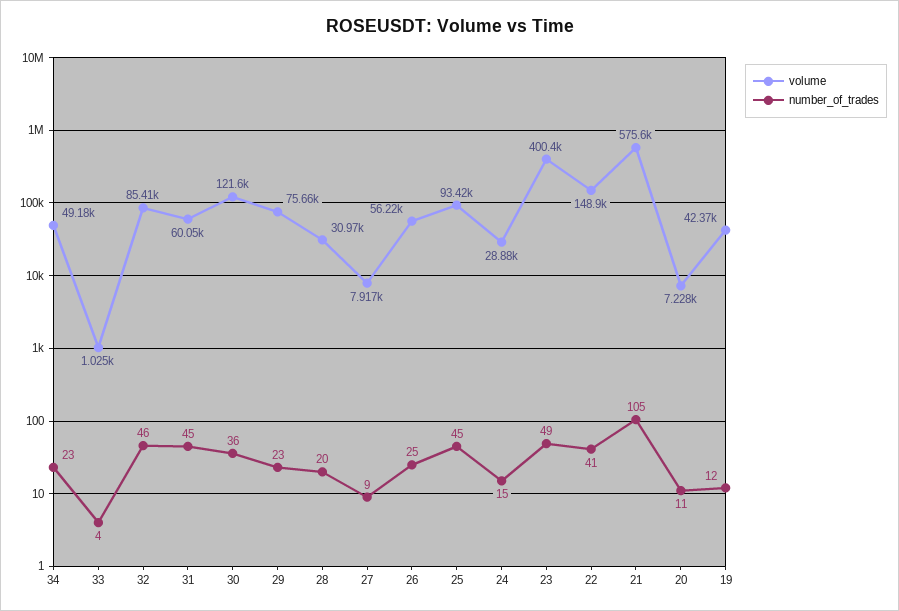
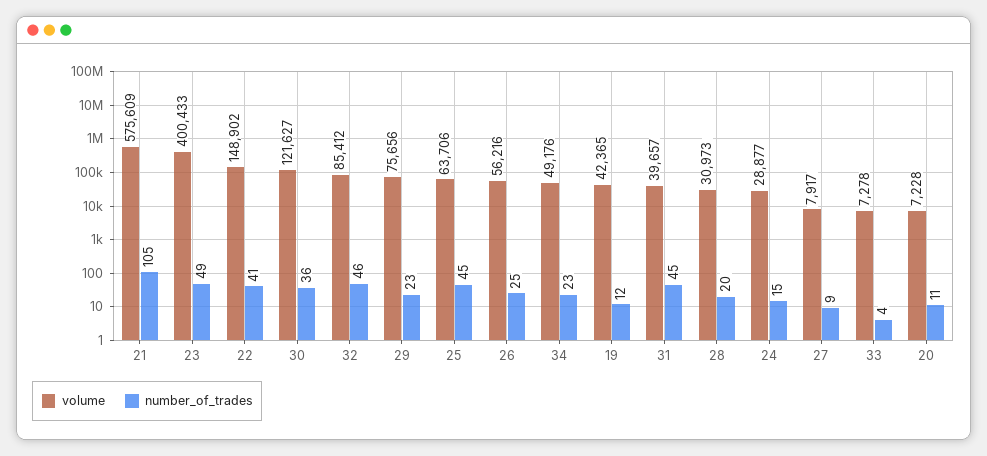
  {
    "volume": {
      "34": 49176,
-     "33": 1025,
+     "33": 7278,
      "32": 85412,
-     "31": 60050,
+     "31": 39657,
      "30": 121627,
      "29": 75656,
      "28": 30973,
      "27": 7917,
      "26": 56216,
-     "25": 93420,
+     "25": 63706,
      "24": 28877,
      "23": 400433,
      "22": 148902,
      "21": 575609,
      "20": 7228,
      "19": 42365
    },
    "number_of_trades": {
      "34": 23,
      "33": 4,
      "32": 46,
      "31": 45,
      "30": 36,
      "29": 23,
      "28": 20,
      "27": 9,
      "26": 25,
      "25": 45,
      "24": 15,
      "23": 49,
      "22": 41,
      "21": 105,
      "20": 11,
      "19": 12
    }
  }

